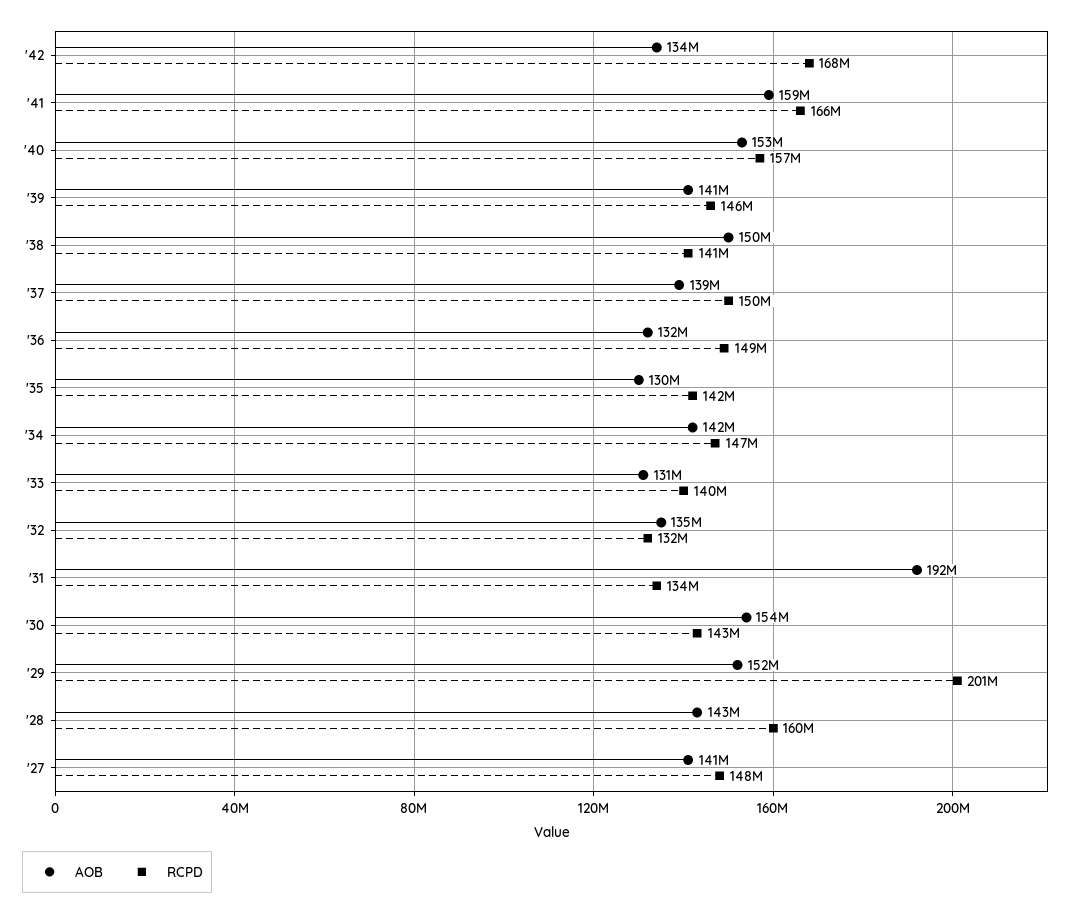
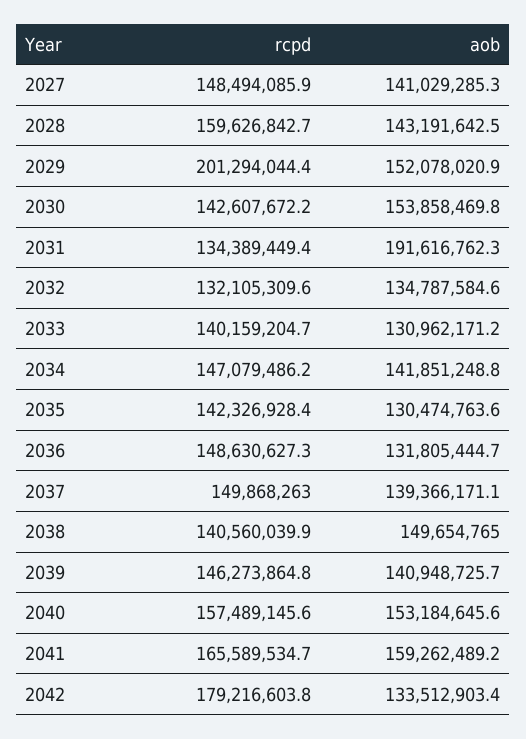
  {
    "AOB": {
      "'42": 133512903.4,
      "'41": 159262489.2,
      "'40": 153184645.6,
      "'39": 140948725.7,
      "'38": 149654765,
      "'37": 139366171.1,
      "'36": 131805444.7,
      "'35": 130474763.6,
      "'34": 141851248.8,
      "'33": 130962171.2,
      "'32": 134787584.6,
      "'31": 191616762.3,
      "'30": 153858469.8,
      "'29": 152078020.9,
      "'28": 143191642.5,
      "'27": 141029285.3
    },
    "RCPD": {
-     "'42": 168000000,
+     "'42": 179216603.8,
      "'41": 165589534.7,
      "'40": 157489145.6,
      "'39": 146273864.8,
      "'38": 140560039.9,
      "'37": 149868263,
      "'36": 148630627.3,
      "'35": 142326928.4,
      "'34": 147079486.2,
      "'33": 140159204.7,
      "'32": 132105309.6,
      "'31": 134389449.4,
      "'30": 142607672.2,
      "'29": 201294044.4,
      "'28": 159626842.7,
      "'27": 148494085.9
    }
  }

